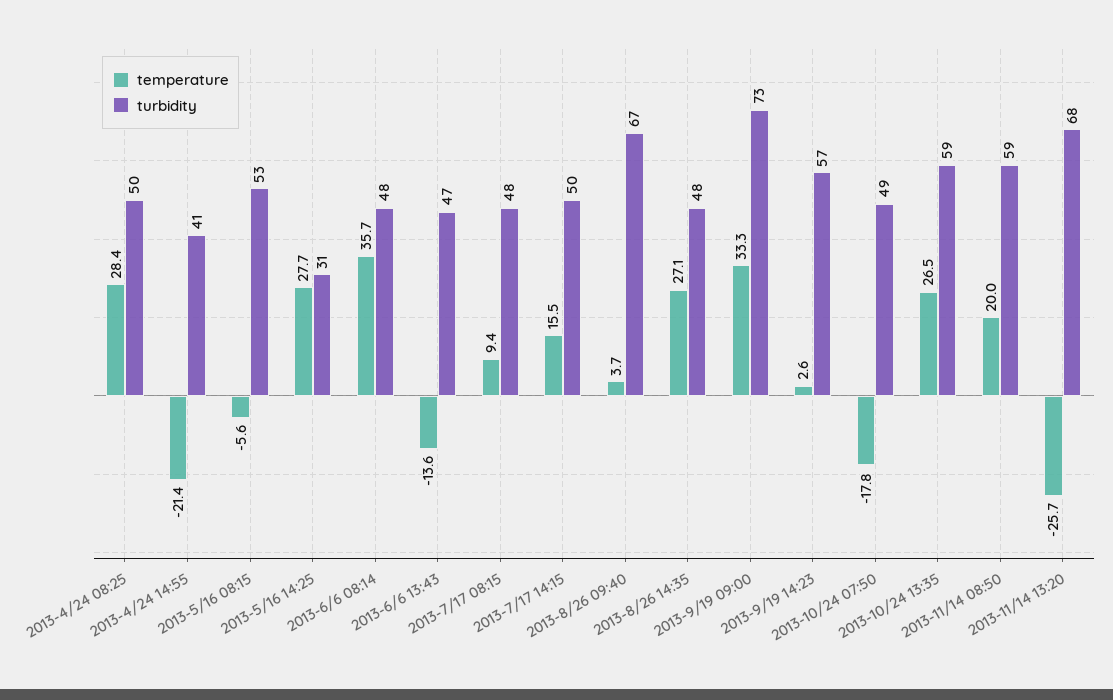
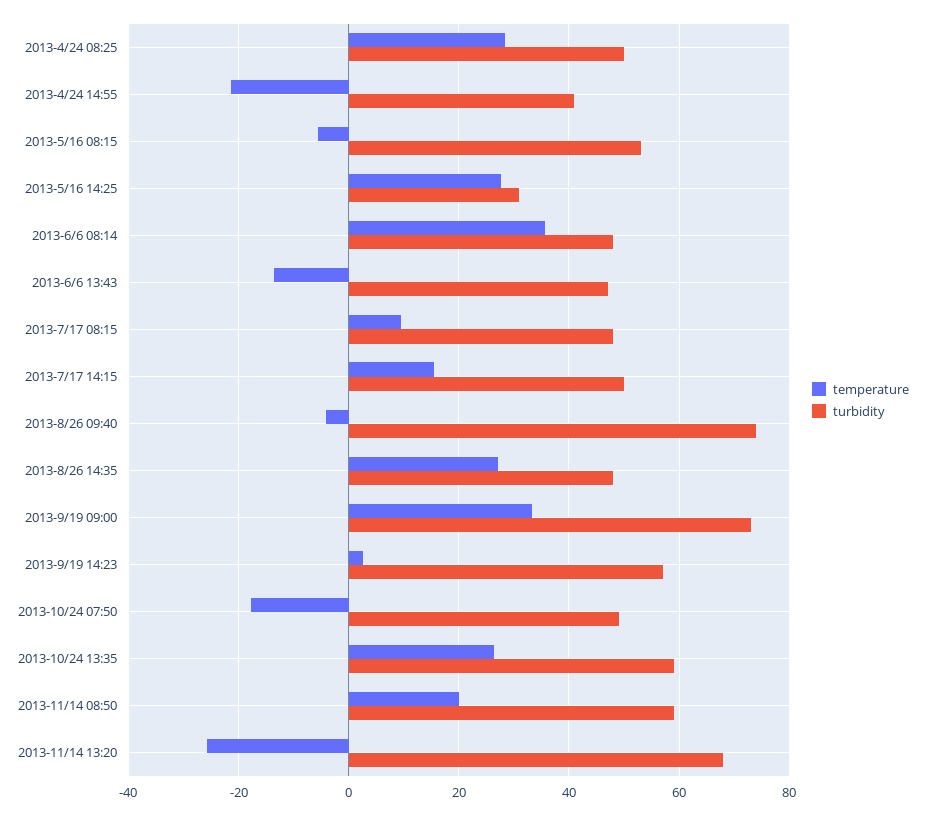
  {
    "temperature": {
      "2013-4/24 08:25": 28.4,
      "2013-4/24 14:55": -21.4,
      "2013-5/16 08:15": -5.6,
      "2013-5/16 14:25": 27.7,
      "2013-6/6 08:14": 35.7,
      "2013-6/6 13:43": -13.6,
      "2013-7/17 08:15": 9.4,
      "2013-7/17 14:15": 15.5,
-     "2013-8/26 09:40": 3.7,
+     "2013-8/26 09:40": -4,
      "2013-8/26 14:35": 27.1,
      "2013-9/19 09:00": 33.3,
      "2013-9/19 14:23": 2.6,
      "2013-10/24 07:50": -17.8,
      "2013-10/24 13:35": 26.5,
      "2013-11/14 08:50": 20,
      "2013-11/14 13:20": -25.7
    },
    "turbidity": {
      "2013-4/24 08:25": 50,
      "2013-4/24 14:55": 41,
      "2013-5/16 08:15": 53,
      "2013-5/16 14:25": 31,
      "2013-6/6 08:14": 48,
      "2013-6/6 13:43": 47,
      "2013-7/17 08:15": 48,
      "2013-7/17 14:15": 50,
-     "2013-8/26 09:40": 67,
+     "2013-8/26 09:40": 74,
      "2013-8/26 14:35": 48,
      "2013-9/19 09:00": 73,
      "2013-9/19 14:23": 57,
      "2013-10/24 07:50": 49,
      "2013-10/24 13:35": 59,
      "2013-11/14 08:50": 59,
      "2013-11/14 13:20": 68
    }
  }

